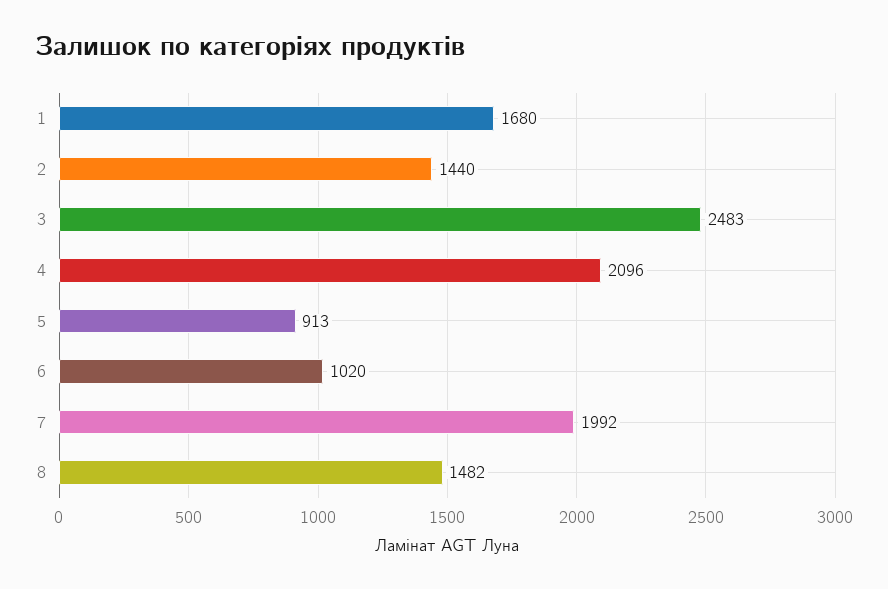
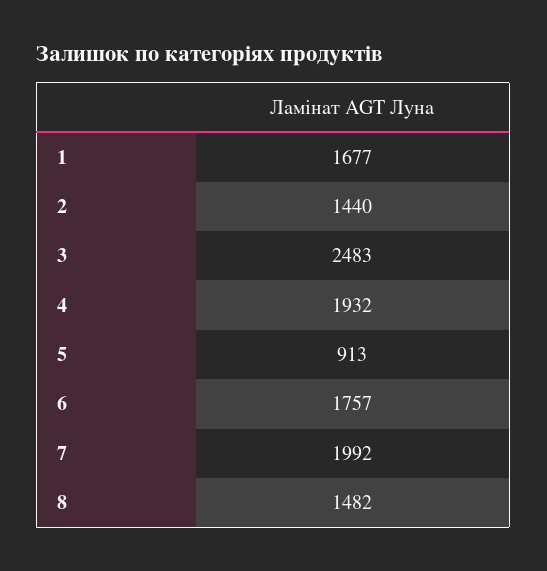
  {
-   "1": 1680,
+   "1": 1677,
    "2": 1440,
    "3": 2483,
-   "4": 2096,
+   "4": 1932,
    "5": 913,
-   "6": 1020,
+   "6": 1757,
    "7": 1992,
    "8": 1482
  }

